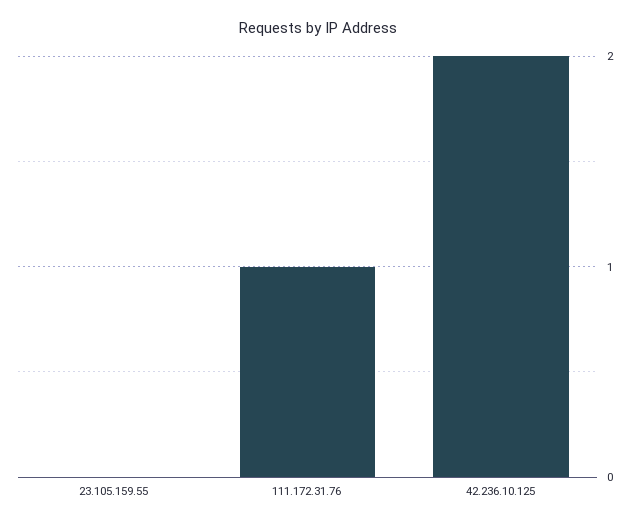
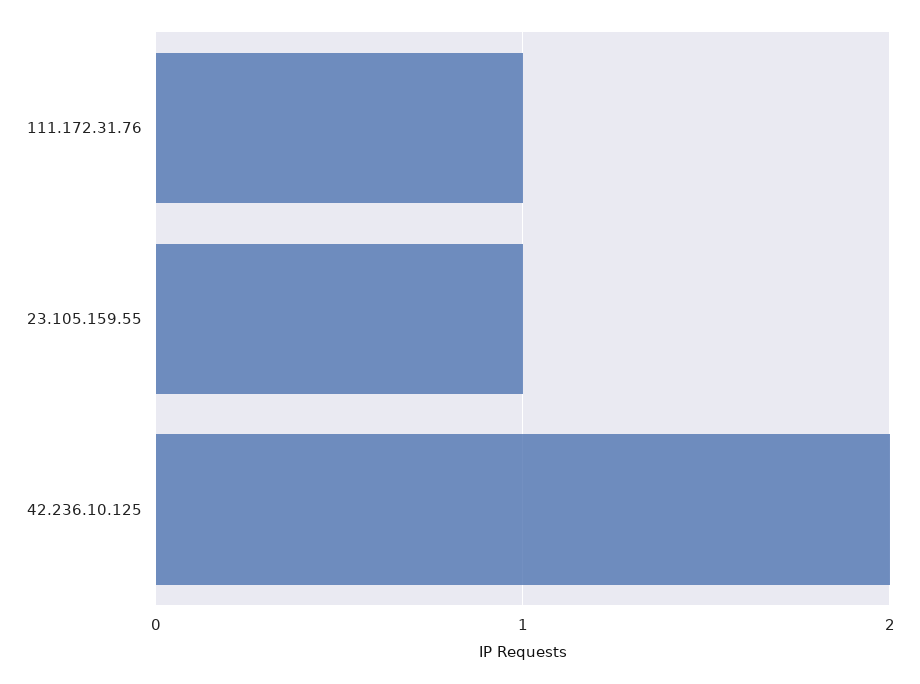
  {
-   "23.105.159.55": 0,
+   "23.105.159.55": 1,
    "111.172.31.76": 1,
    "42.236.10.125": 2
  }

